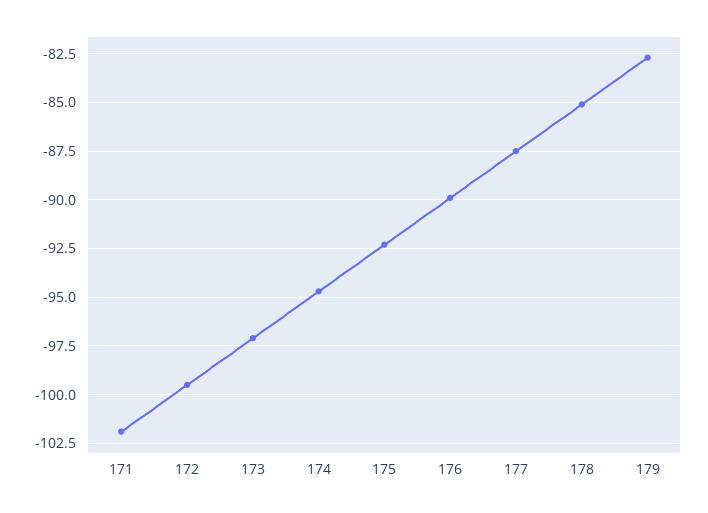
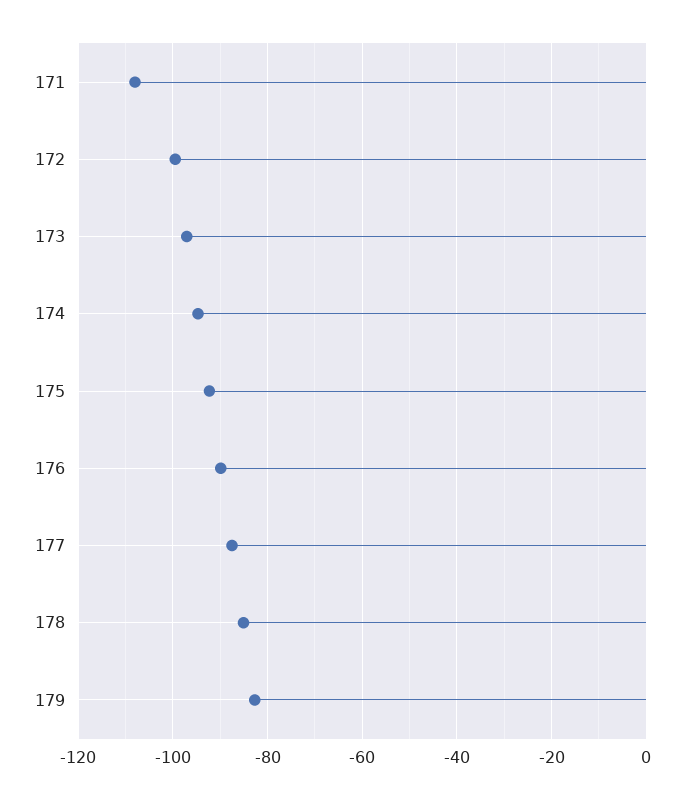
  {
-   "171": -102,
+   "171": -108,
    "172": -99.5,
    "173": -97,
    "174": -94.5,
    "175": -92.5,
    "176": -90,
    "177": -87.5,
    "178": -85,
    "179": -82.5
  }

